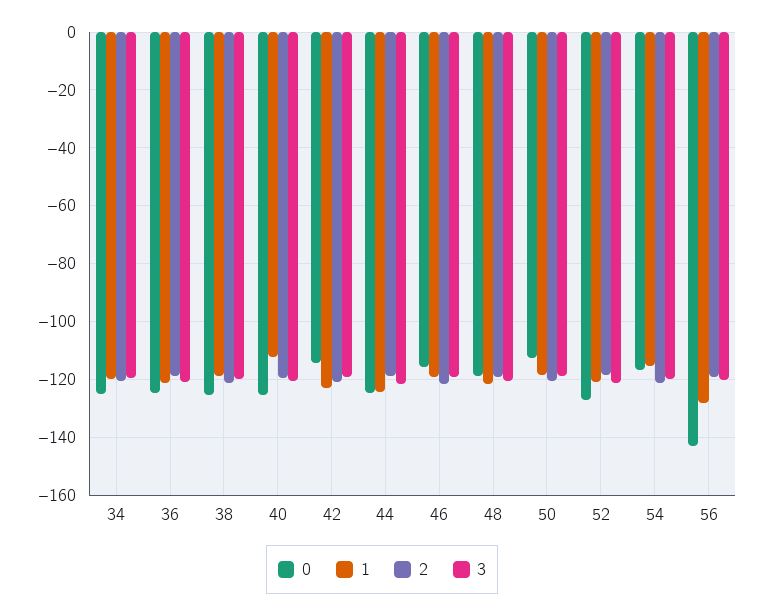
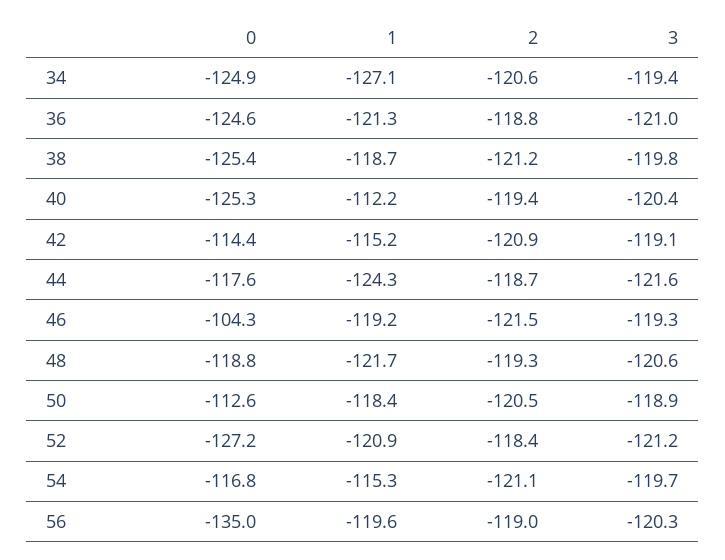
  {
    "0": {
      "34": -124.9,
      "36": -124.6,
      "38": -125.4,
      "40": -125.3,
      "42": -114.4,
-     "44": -125,
+     "44": -117.6,
-     "46": -115,
+     "46": -104.3,
      "48": -118.8,
      "50": -112.6,
      "52": -127.2,
      "54": -116.8,
-     "56": -142.5
+     "56": -135
    },
    "1": {
-     "34": -120,
+     "34": -127.1,
      "36": -121.3,
      "38": -118.7,
      "40": -112.2,
-     "42": -122.5,
+     "42": -115.2,
      "44": -124.3,
      "46": -119.2,
      "48": -121.7,
      "50": -118.4,
      "52": -120.9,
      "54": -115.3,
-     "56": -127.5
+     "56": -119.6
    },
    "2": {
      "34": -120.6,
      "36": -118.8,
      "38": -121.2,
      "40": -119.4,
      "42": -120.9,
      "44": -118.7,
      "46": -121.5,
      "48": -119.3,
      "50": -120.5,
      "52": -118.4,
      "54": -121.1,
      "56": -119
    },
    "3": {
      "34": -119.4,
      "36": -121,
      "38": -119.8,
      "40": -120.4,
      "42": -119.1,
      "44": -121.6,
      "46": -119.3,
      "48": -120.6,
      "50": -118.9,
      "52": -121.2,
      "54": -119.7,
      "56": -120.3
    }
  }

